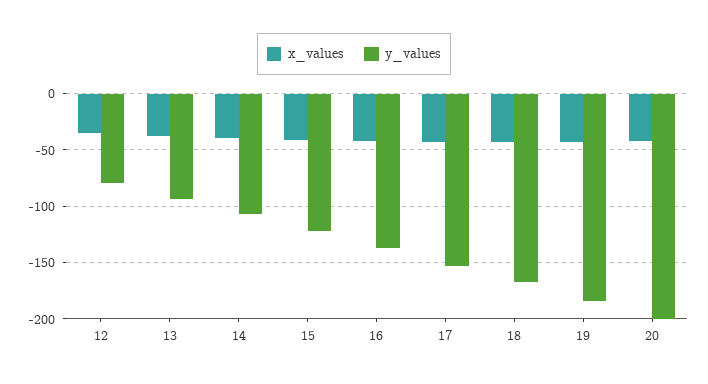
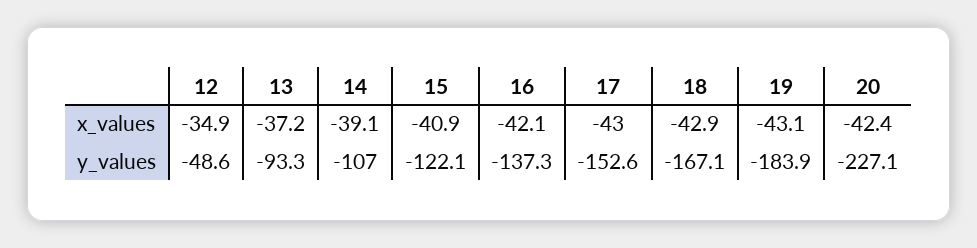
  {
    "x_values": {
      "12": -34.9,
      "13": -37.2,
      "14": -39.1,
      "15": -40.9,
      "16": -42.1,
      "17": -43,
      "18": -42.9,
      "19": -43.1,
      "20": -42.4
    },
    "y_values": {
-     "12": -80,
+     "12": -48.6,
      "13": -93.3,
      "14": -107,
      "15": -122.1,
      "16": -137.3,
      "17": -152.6,
      "18": -167.1,
      "19": -183.9,
-     "20": -200
+     "20": -227.1
    }
  }

